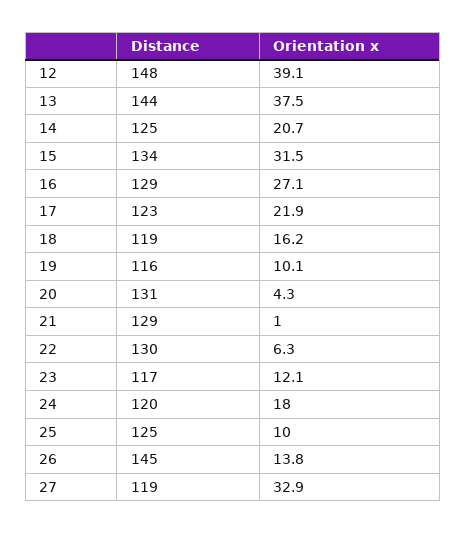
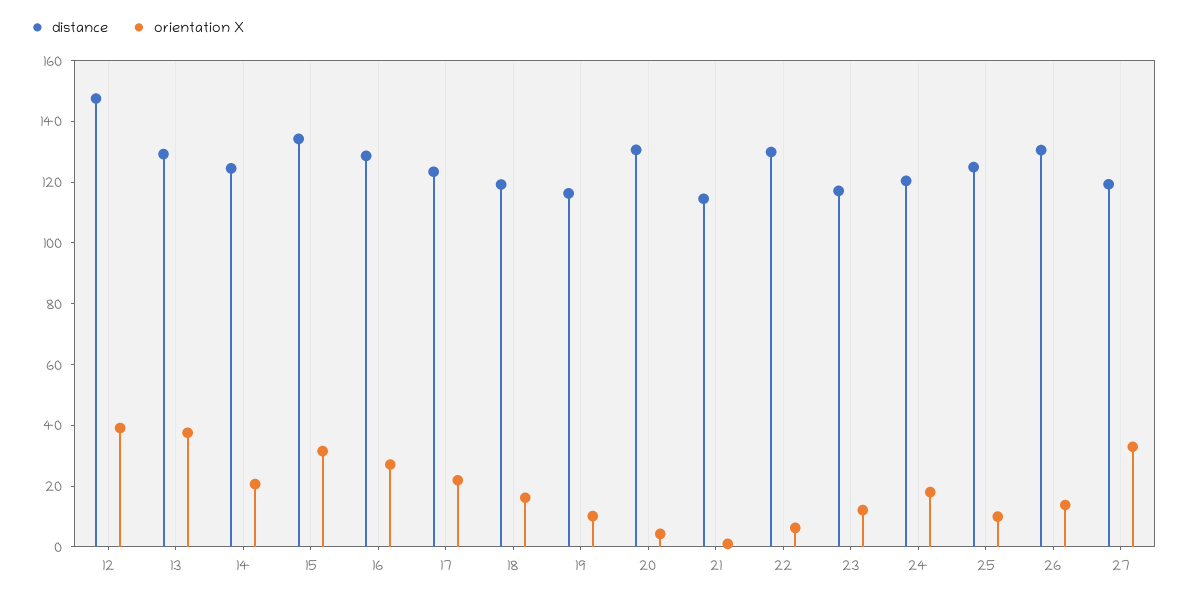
  {
    "Distance": {
      "12": 148,
-     "13": 144,
+     "13": 130,
      "14": 125,
      "15": 134,
      "16": 129,
      "17": 123,
      "18": 119,
      "19": 116,
      "20": 131,
-     "21": 129,
+     "21": 115,
      "22": 130,
      "23": 117,
      "24": 120,
      "25": 125,
-     "26": 145,
+     "26": 130,
      "27": 119
    },
    "Orientation x": {
      "12": 39.1,
      "13": 37.5,
      "14": 20.7,
      "15": 31.5,
      "16": 27.1,
      "17": 21.9,
      "18": 16.2,
      "19": 10.1,
      "20": 4.3,
      "21": 1,
      "22": 6.3,
      "23": 12.1,
      "24": 18,
      "25": 10,
      "26": 13.8,
      "27": 32.9
    }
  }

